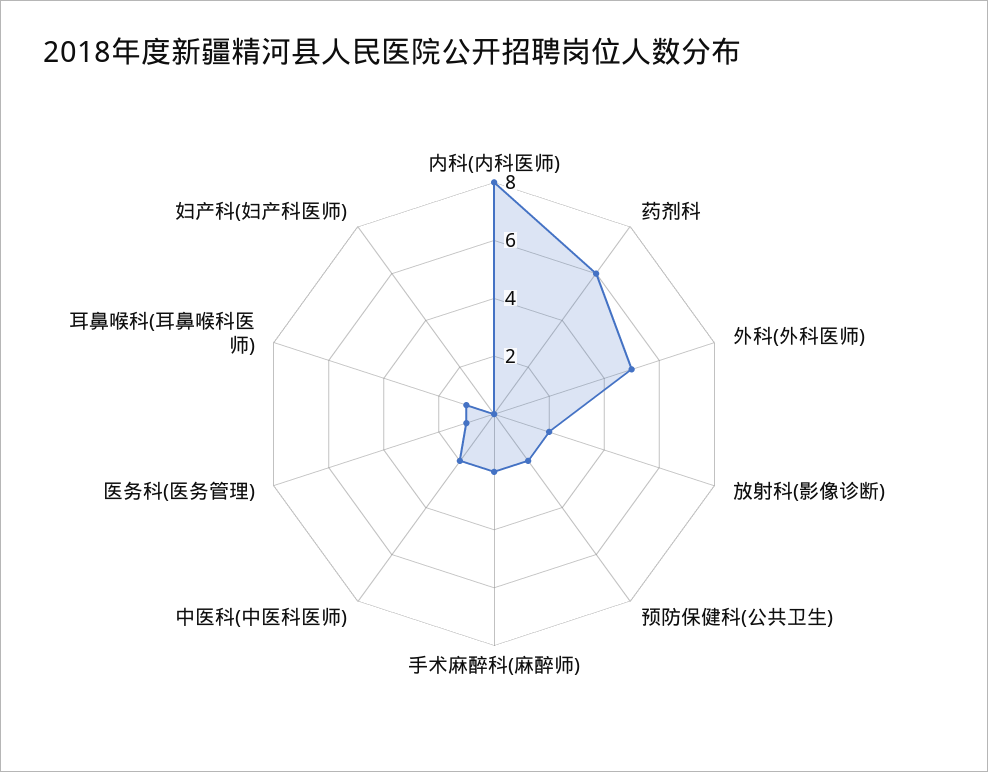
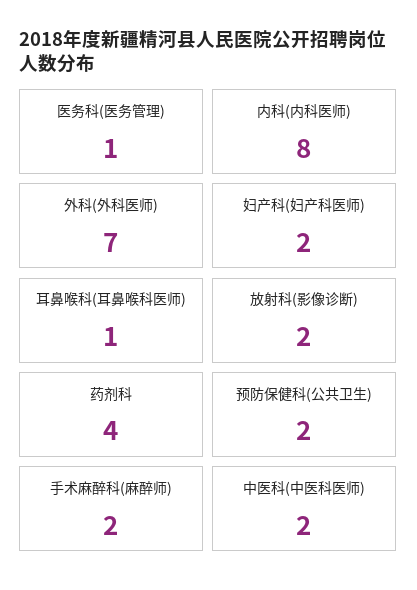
  {
    "内科(内科医师)": 8,
-   "药剂科": 6,
+   "药剂科": 4,
-   "外科(外科医师)": 5,
+   "外科(外科医师)": 7,
    "放射科(影像诊断)": 2,
    "预防保健科(公共卫生)": 2,
    "手术麻醉科(麻醉师)": 2,
    "中医科(中医科医师)": 2,
    "医务科(医务管理)": 1,
    "耳鼻喉科(耳鼻喉科医师)": 1,
-   "妇产科(妇产科医师)": 0
+   "妇产科(妇产科医师)": 2
  }

